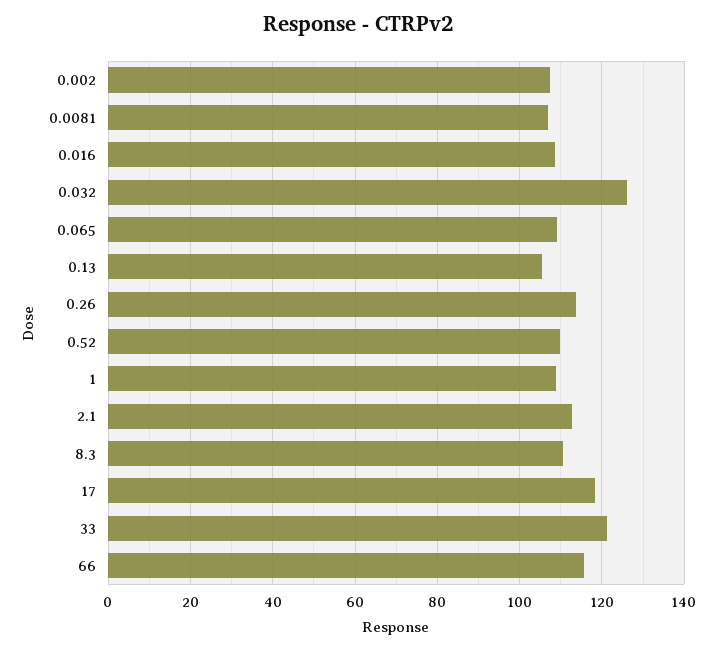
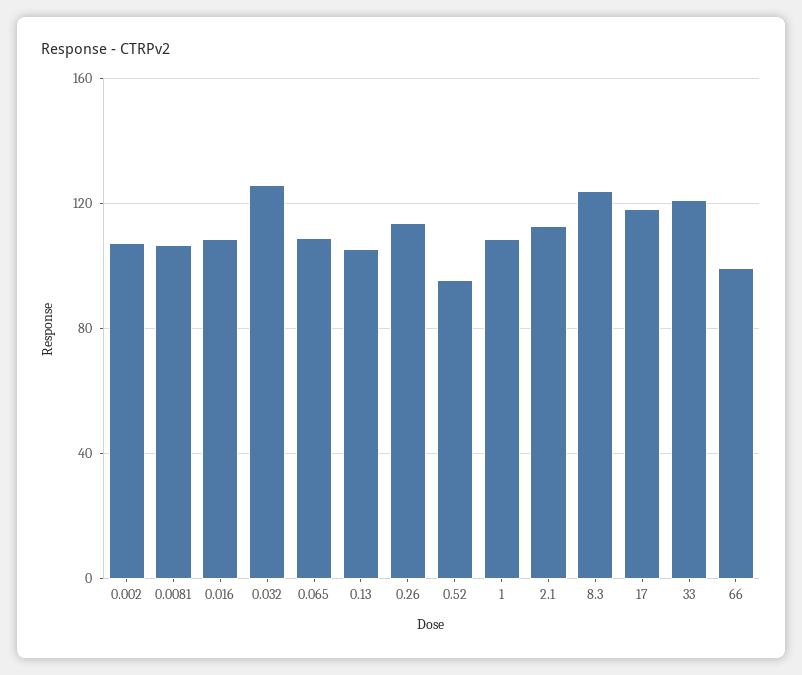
  {
    "0.002": 108,
    "0.0081": 106,
    "0.016": 108,
    "0.032": 126,
    "0.065": 110,
    "0.13": 106,
    "0.26": 114,
-   "0.52": 110,
+   "0.52": 95,
    "1": 108,
    "2.1": 112,
-   "8.3": 110,
+   "8.3": 125,
    "17": 118,
    "33": 122,
-   "66": 116
+   "66": 100
  }

